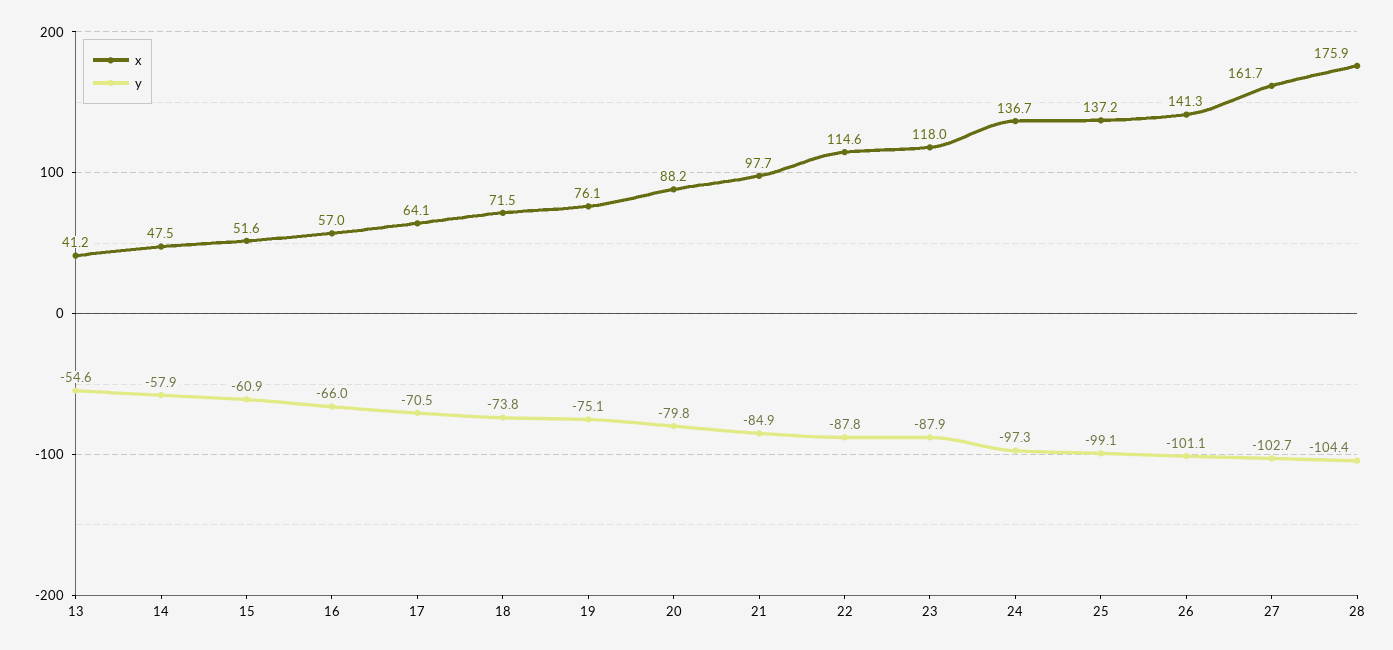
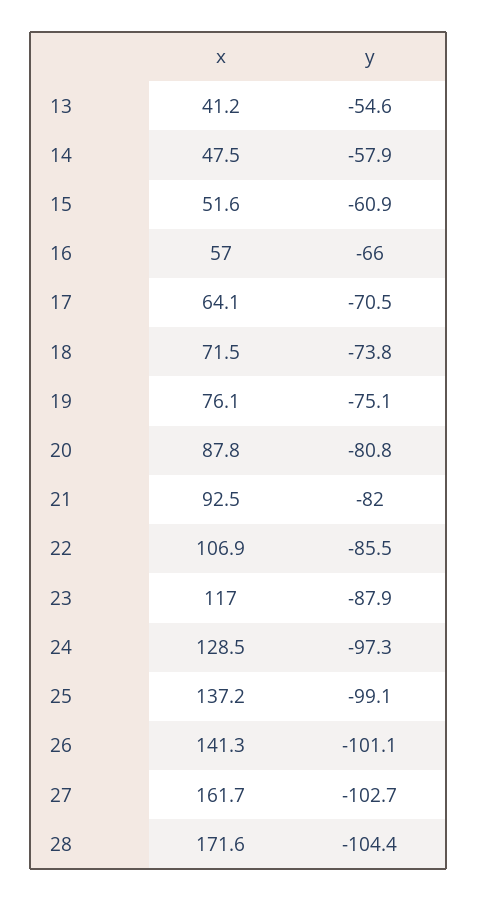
  {
    "x": {
      "13": 41.2,
      "14": 47.5,
      "15": 51.6,
      "16": 57,
      "17": 64.1,
      "18": 71.5,
      "19": 76.1,
-     "20": 88.2,
+     "20": 87.8,
-     "21": 97.7,
+     "21": 92.5,
-     "22": 114.6,
+     "22": 106.9,
-     "23": 118,
+     "23": 117,
-     "24": 136.7,
+     "24": 128.5,
      "25": 137.2,
      "26": 141.3,
      "27": 161.7,
-     "28": 175.9
+     "28": 171.6
    },
    "y": {
      "13": -54.6,
      "14": -57.9,
      "15": -60.9,
      "16": -66,
      "17": -70.5,
      "18": -73.8,
      "19": -75.1,
-     "20": -79.8,
+     "20": -80.8,
-     "21": -84.9,
+     "21": -82,
-     "22": -87.8,
+     "22": -85.5,
      "23": -87.9,
      "24": -97.3,
      "25": -99.1,
      "26": -101.1,
      "27": -102.7,
      "28": -104.4
    }
  }

